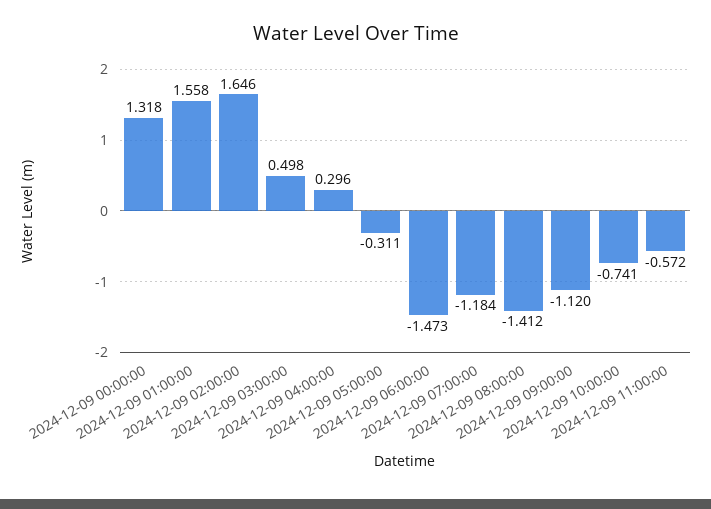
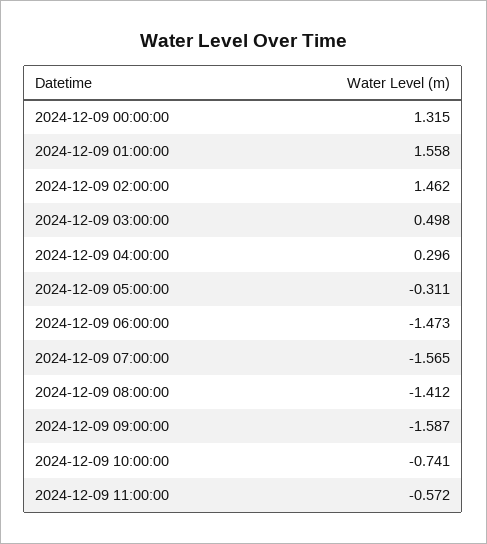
  {
-   "2024-12-09 00:00:00": 1.318,
+   "2024-12-09 00:00:00": 1.315,
    "2024-12-09 01:00:00": 1.558,
-   "2024-12-09 02:00:00": 1.646,
+   "2024-12-09 02:00:00": 1.462,
    "2024-12-09 03:00:00": 0.498,
    "2024-12-09 04:00:00": 0.296,
    "2024-12-09 05:00:00": -0.311,
    "2024-12-09 06:00:00": -1.473,
-   "2024-12-09 07:00:00": -1.184,
+   "2024-12-09 07:00:00": -1.565,
    "2024-12-09 08:00:00": -1.412,
-   "2024-12-09 09:00:00": -1.12,
+   "2024-12-09 09:00:00": -1.587,
    "2024-12-09 10:00:00": -0.741,
    "2024-12-09 11:00:00": -0.572
  }

